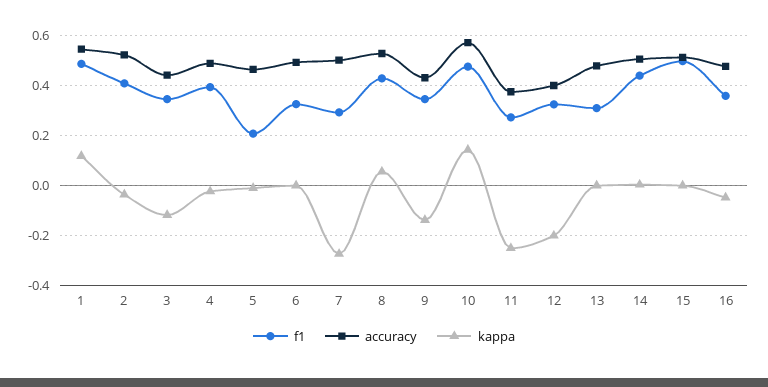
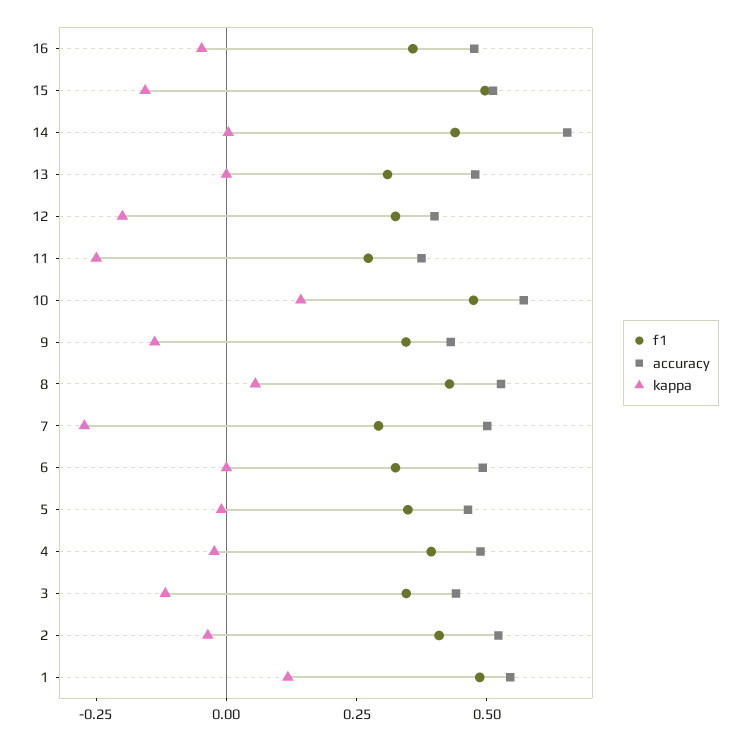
  {
    "f1": {
      "1": 0.475,
      "2": 0.4,
      "3": 0.35,
      "4": 0.4,
-     "5": 0.2,
+     "5": 0.35,
      "6": 0.325,
      "7": 0.3,
      "8": 0.425,
      "9": 0.35,
      "10": 0.475,
      "11": 0.275,
      "12": 0.325,
      "13": 0.3,
      "14": 0.45,
      "15": 0.5,
      "16": 0.35
    },
    "accuracy": {
      "1": 0.55,
      "2": 0.525,
      "3": 0.45,
      "4": 0.5,
      "5": 0.475,
      "6": 0.5,
      "7": 0.5,
      "8": 0.525,
      "9": 0.425,
      "10": 0.575,
      "11": 0.375,
      "12": 0.4,
      "13": 0.475,
-     "14": 0.5,
+     "14": 0.65,
      "15": 0.5,
      "16": 0.475
    },
    "kappa": {
      "1": 0.125,
      "2": -0.025,
      "3": -0.125,
      "4": -0.025,
      "5": 0,
      "6": 0,
      "7": -0.275,
      "8": 0.05,
      "9": -0.15,
      "10": 0.15,
      "11": -0.25,
      "12": -0.2,
      "13": 0,
      "14": 0,
-     "15": 0,
+     "15": -0.15,
      "16": -0.05
    }
  }

